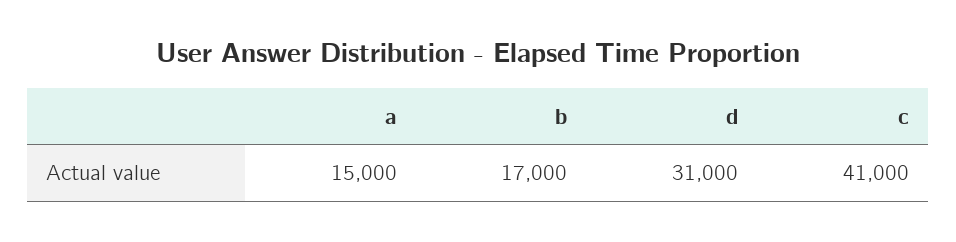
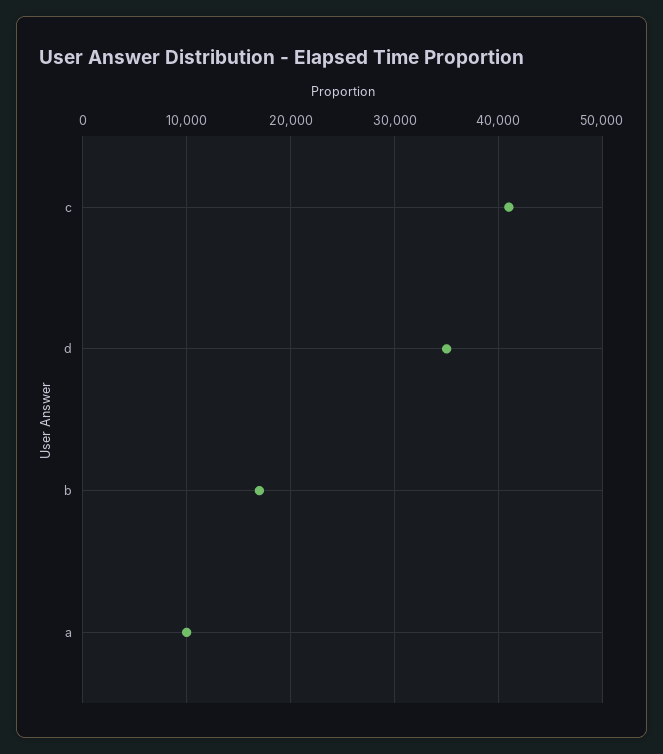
  {
-   "a": 15000,
+   "a": 10000,
    "b": 17000,
-   "d": 31000,
+   "d": 35000,
    "c": 41000
  }

